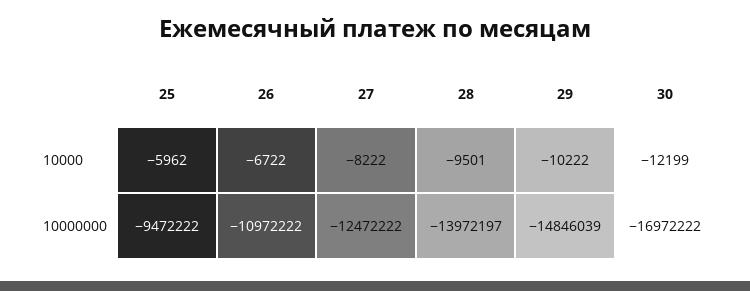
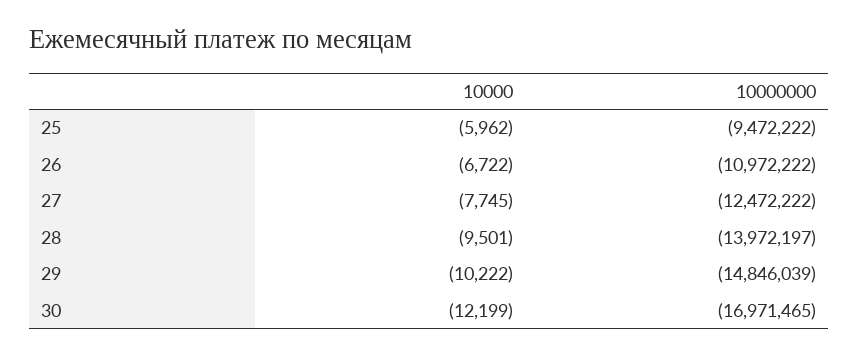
  {
    "25": {
      "10000": -5962,
      "10000000": -9472222
    },
    "26": {
      "10000": -6722,
      "10000000": -10972222
    },
    "27": {
-     "10000": -8222,
+     "10000": -7745,
      "10000000": -12472222
    },
    "28": {
      "10000": -9501,
      "10000000": -13972197
    },
    "29": {
      "10000": -10222,
      "10000000": -14846039
    },
    "30": {
      "10000": -12199,
-     "10000000": -16972222
+     "10000000": -16971465
    }
  }

